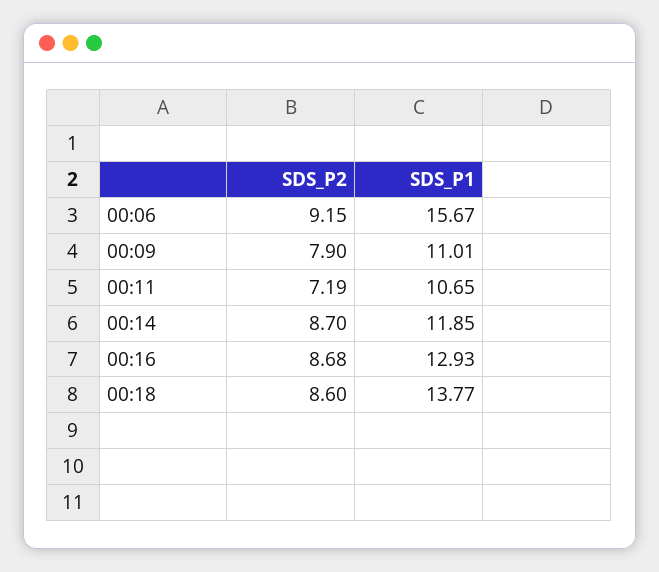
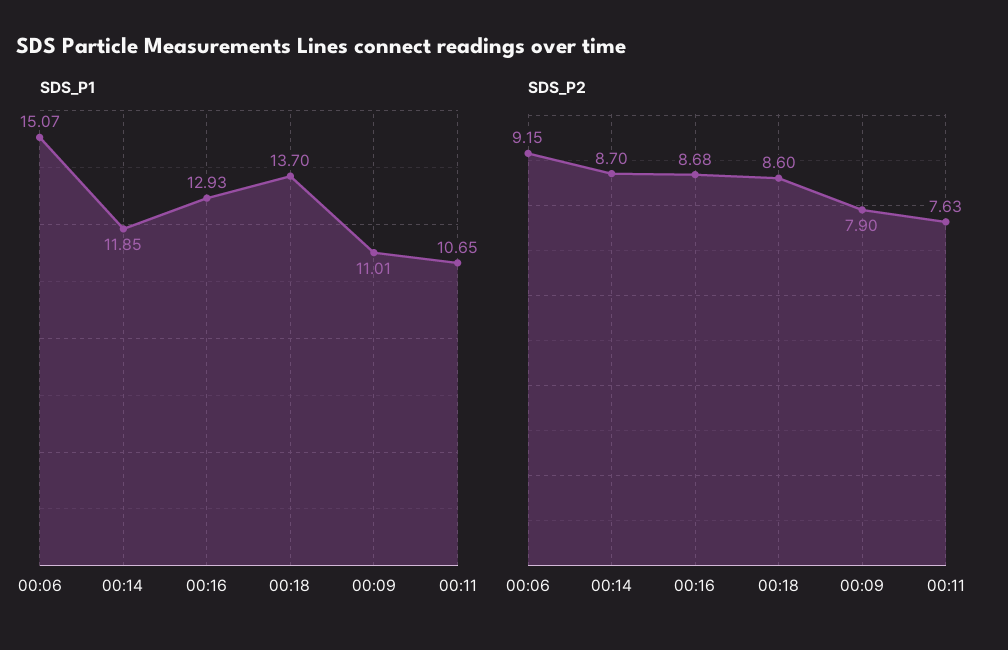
  {
    "SDS_P2": {
      "00:06": 9.15,
      "00:09": 7.9,
-     "00:11": 7.19,
+     "00:11": 7.63,
      "00:14": 8.7,
      "00:16": 8.68,
      "00:18": 8.6
    },
    "SDS_P1": {
-     "00:06": 15.67,
+     "00:06": 15.07,
      "00:09": 11.01,
      "00:11": 10.65,
      "00:14": 11.85,
      "00:16": 12.93,
-     "00:18": 13.77
+     "00:18": 13.7
    }
  }

